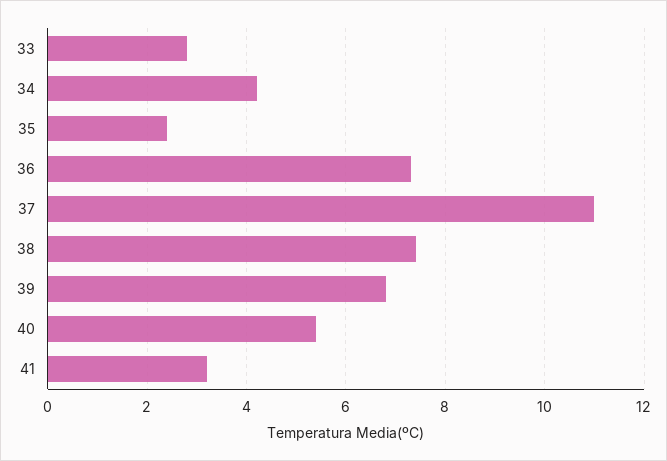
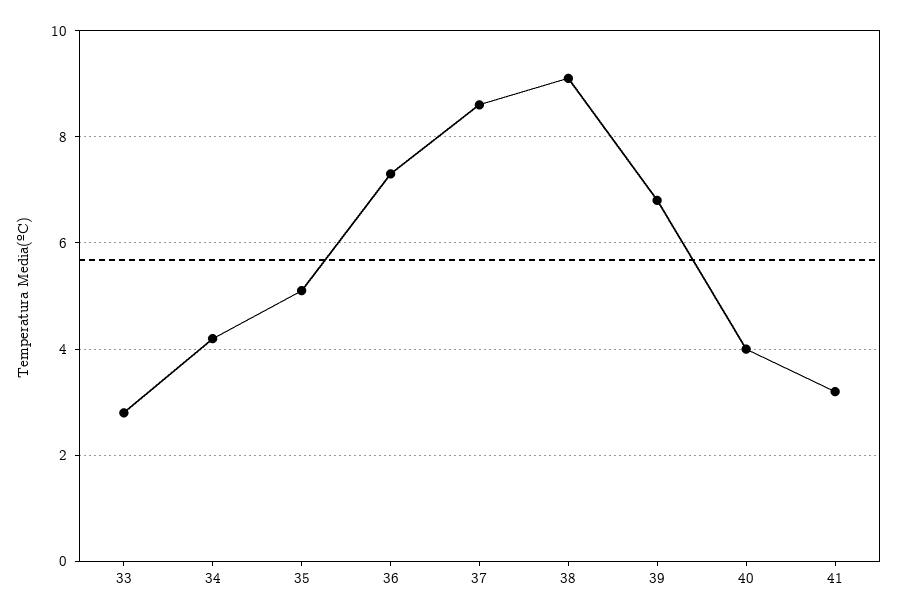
  {
    "33": 3,
    "34": 4,
-   "35": 2.5,
+   "35": 5,
    "36": 7.5,
-   "37": 11,
+   "37": 8.5,
-   "38": 7.5,
+   "38": 9,
    "39": 7,
-   "40": 5.5,
+   "40": 4,
    "41": 3
  }

